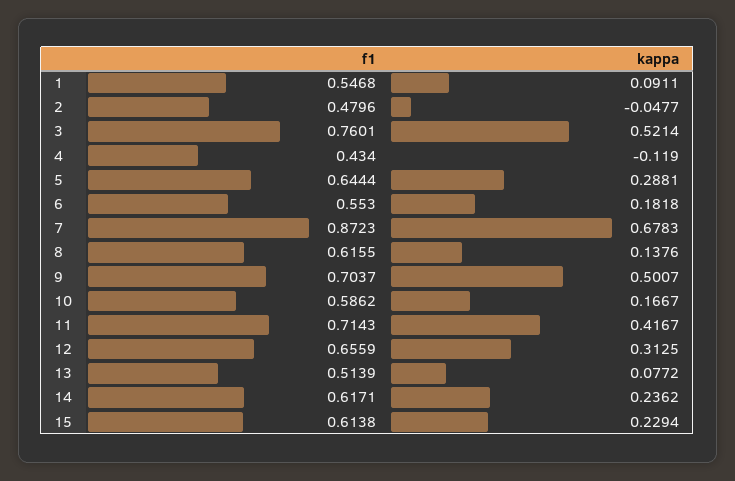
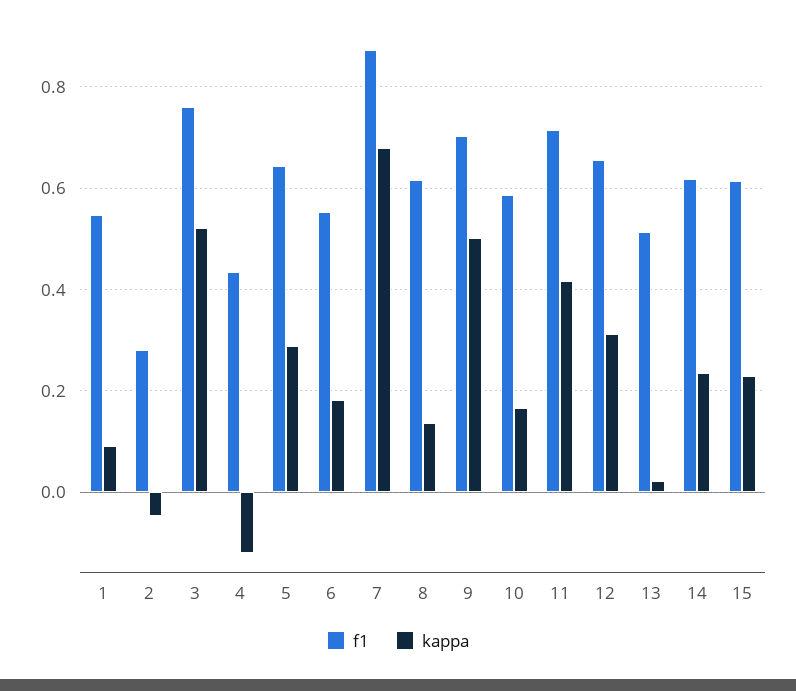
  {
    "f1": {
      "1": 0.5468,
-     "2": 0.4796,
+     "2": 0.28,
      "3": 0.7601,
      "4": 0.434,
      "5": 0.6444,
      "6": 0.553,
      "7": 0.8723,
      "8": 0.6155,
      "9": 0.7037,
      "10": 0.5862,
      "11": 0.7143,
      "12": 0.6559,
      "13": 0.5139,
      "14": 0.6171,
      "15": 0.6138
    },
    "kappa": {
      "1": 0.0911,
      "2": -0.0477,
      "3": 0.5214,
      "4": -0.119,
      "5": 0.2881,
      "6": 0.1818,
      "7": 0.6783,
      "8": 0.1376,
      "9": 0.5007,
      "10": 0.1667,
      "11": 0.4167,
      "12": 0.3125,
-     "13": 0.0772,
+     "13": 0.02,
      "14": 0.2362,
      "15": 0.2294
    }
  }

